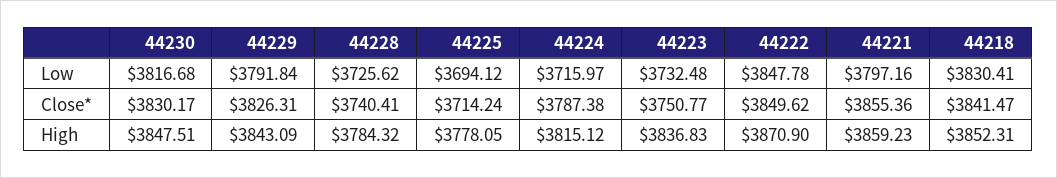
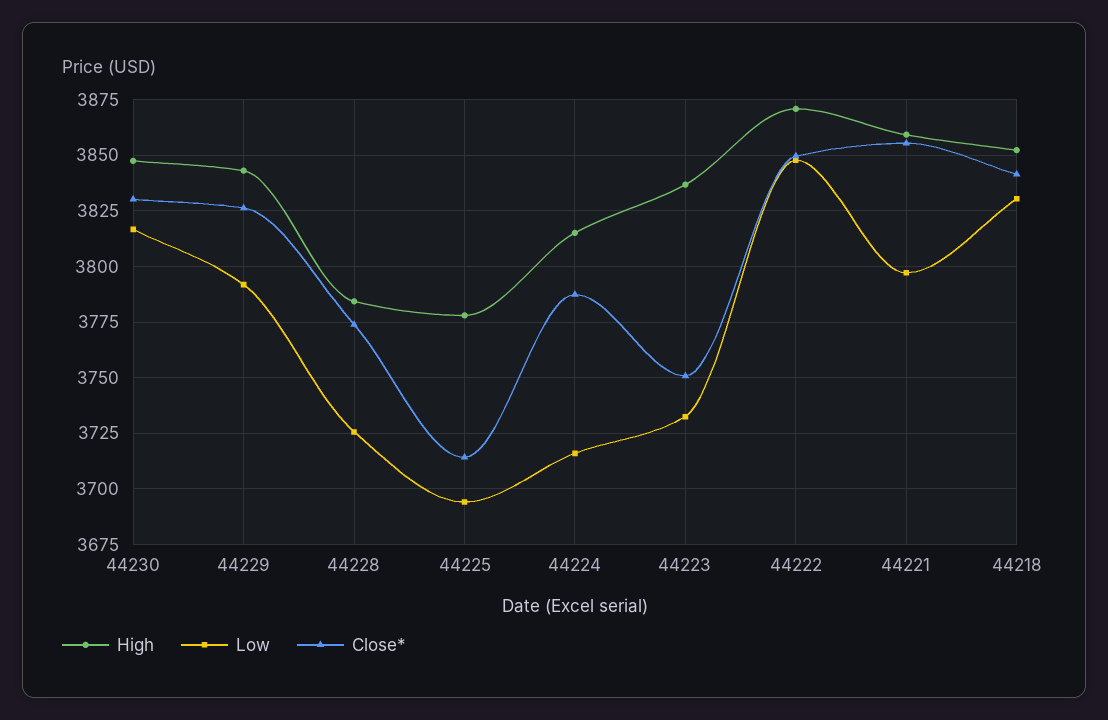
  {
    "Low": {
      "44230": 3816.68,
      "44229": 3791.84,
      "44228": 3725.62,
      "44225": 3694.12,
      "44224": 3715.97,
      "44223": 3732.48,
      "44222": 3847.78,
      "44221": 3797.16,
      "44218": 3830.41
    },
    "Close*": {
      "44230": 3830.17,
      "44229": 3826.31,
-     "44228": 3740.41,
+     "44228": 3775,
      "44225": 3714.24,
      "44224": 3787.38,
      "44223": 3750.77,
      "44222": 3849.62,
      "44221": 3855.36,
      "44218": 3841.47
    },
    "High": {
      "44230": 3847.51,
      "44229": 3843.09,
      "44228": 3784.32,
      "44225": 3778.05,
      "44224": 3815.12,
      "44223": 3836.83,
      "44222": 3870.9,
      "44221": 3859.23,
      "44218": 3852.31
    }
  }

